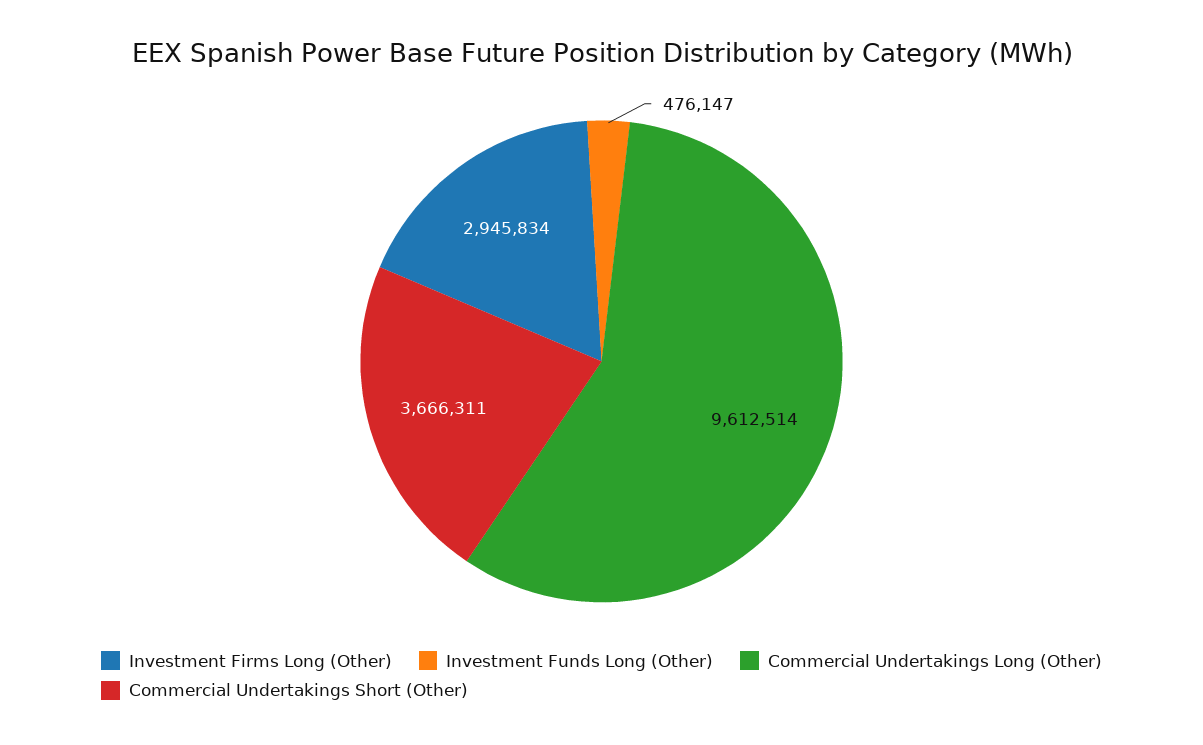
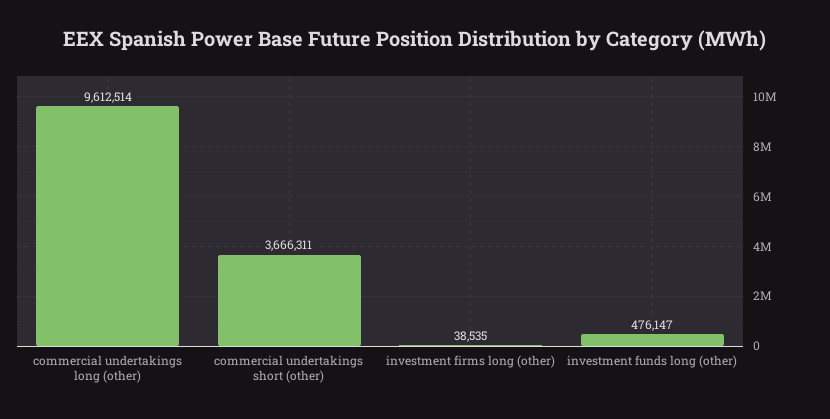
  {
-   "Investment Firms Long (Other)": 2945834,
+   "Investment Firms Long (Other)": 38535,
    "Investment Funds Long (Other)": 476147,
    "Commercial Undertakings Long (Other)": 9612514,
    "Commercial Undertakings Short (Other)": 3666311
  }

